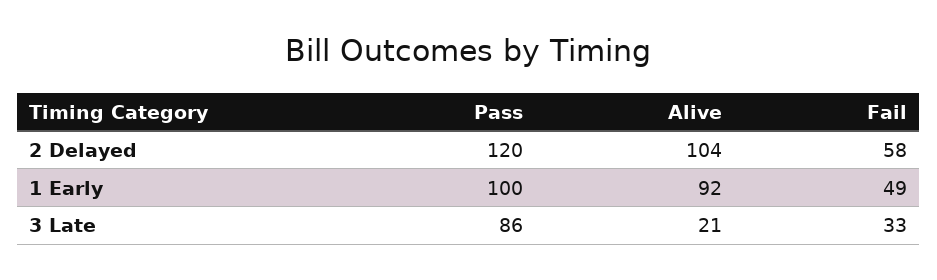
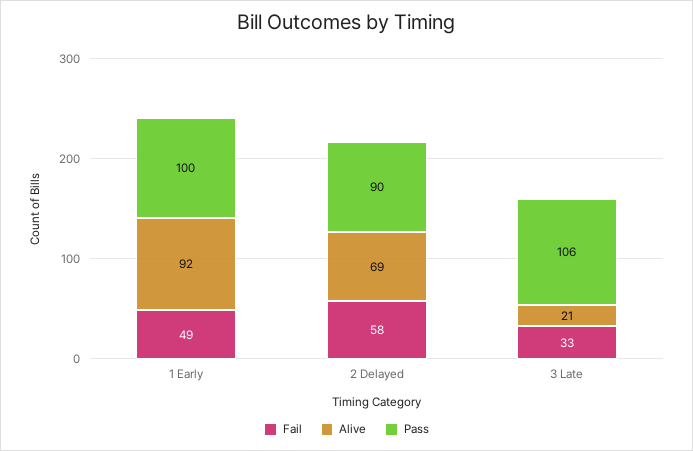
  {
    "Pass": {
-     "2 Delayed": 120,
+     "2 Delayed": 90,
      "1 Early": 100,
-     "3 Late": 86
+     "3 Late": 106
    },
    "Alive": {
-     "2 Delayed": 104,
+     "2 Delayed": 69,
      "1 Early": 92,
      "3 Late": 21
    },
    "Fail": {
      "2 Delayed": 58,
      "1 Early": 49,
      "3 Late": 33
    }
  }

